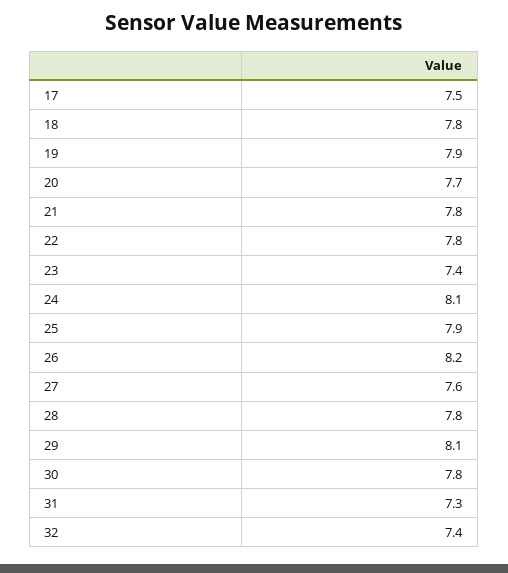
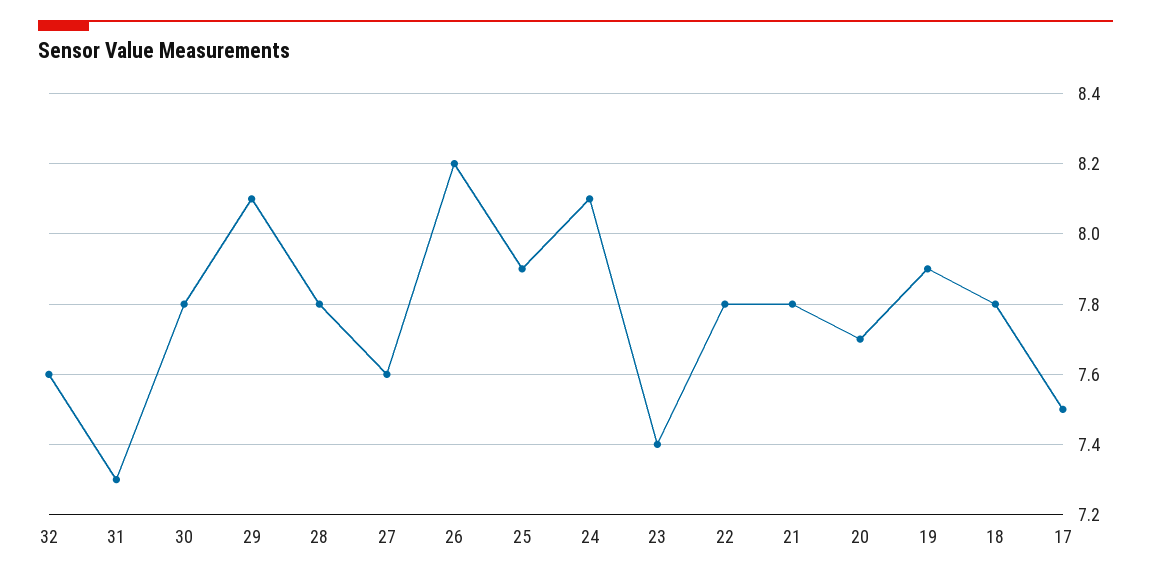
  {
    "17": 7.5,
    "18": 7.8,
    "19": 7.9,
    "20": 7.7,
    "21": 7.8,
    "22": 7.8,
    "23": 7.4,
    "24": 8.1,
    "25": 7.9,
    "26": 8.2,
    "27": 7.6,
    "28": 7.8,
    "29": 8.1,
    "30": 7.8,
    "31": 7.3,
-   "32": 7.4
+   "32": 7.6
  }

